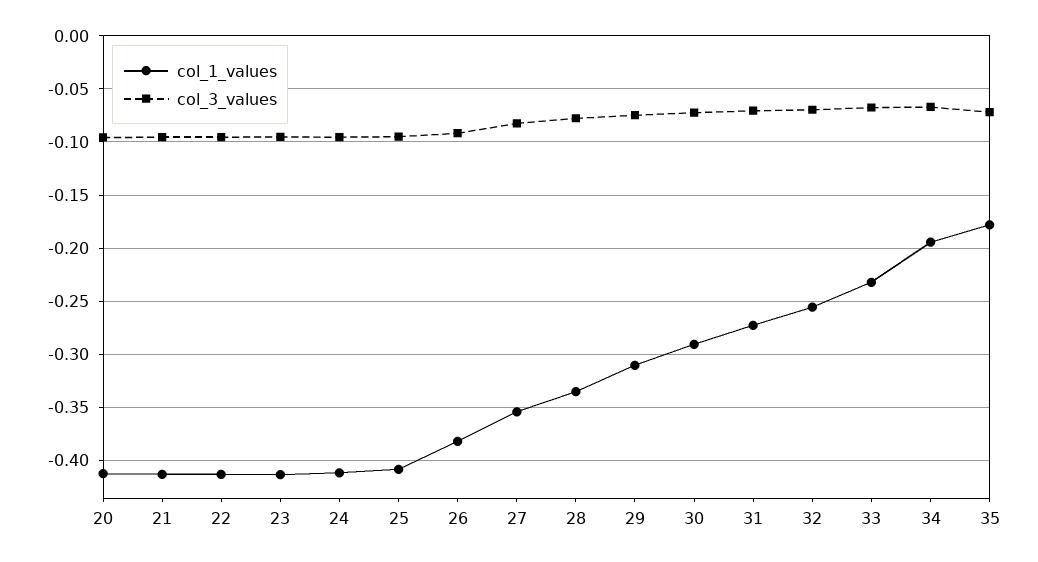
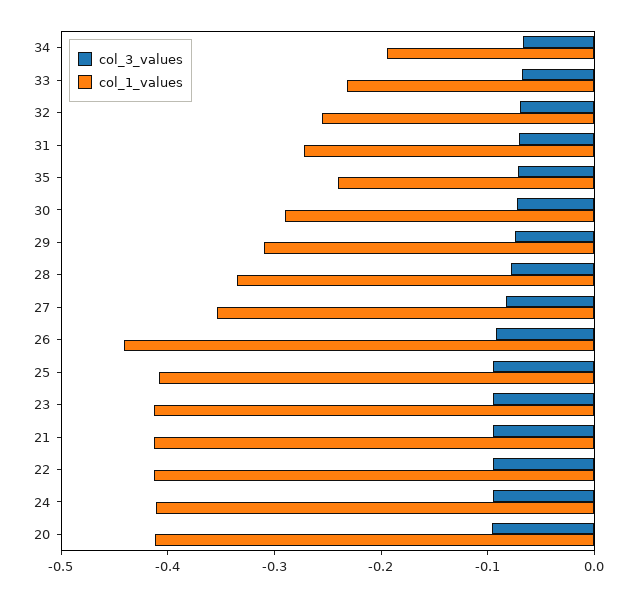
  {
    "col_1_values": {
      "20": -0.41,
      "21": -0.41,
      "22": -0.41,
      "23": -0.41,
      "24": -0.41,
      "25": -0.41,
-     "26": -0.38,
+     "26": -0.44,
      "27": -0.35,
      "28": -0.34,
      "29": -0.31,
      "30": -0.29,
      "31": -0.27,
      "32": -0.26,
      "33": -0.23,
      "34": -0.19,
-     "35": -0.18
+     "35": -0.24
    },
    "col_3_values": {
      "20": -0.1,
      "21": -0.1,
      "22": -0.1,
      "23": -0.1,
      "24": -0.1,
      "25": -0.1,
      "26": -0.09,
      "27": -0.08,
      "28": -0.08,
      "29": -0.07,
      "30": -0.07,
      "31": -0.07,
      "32": -0.07,
      "33": -0.07,
      "34": -0.07,
      "35": -0.07
    }
  }

